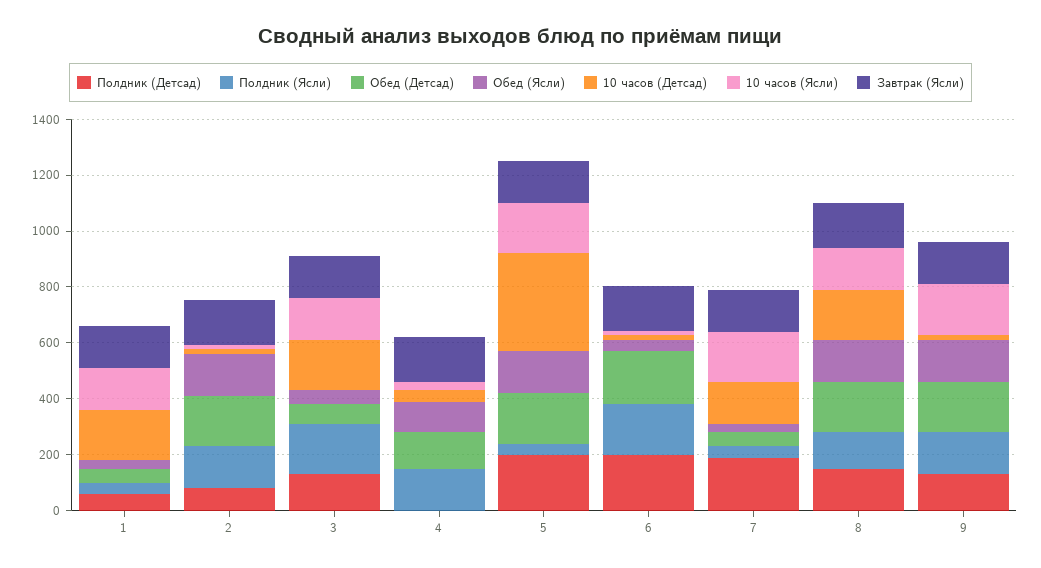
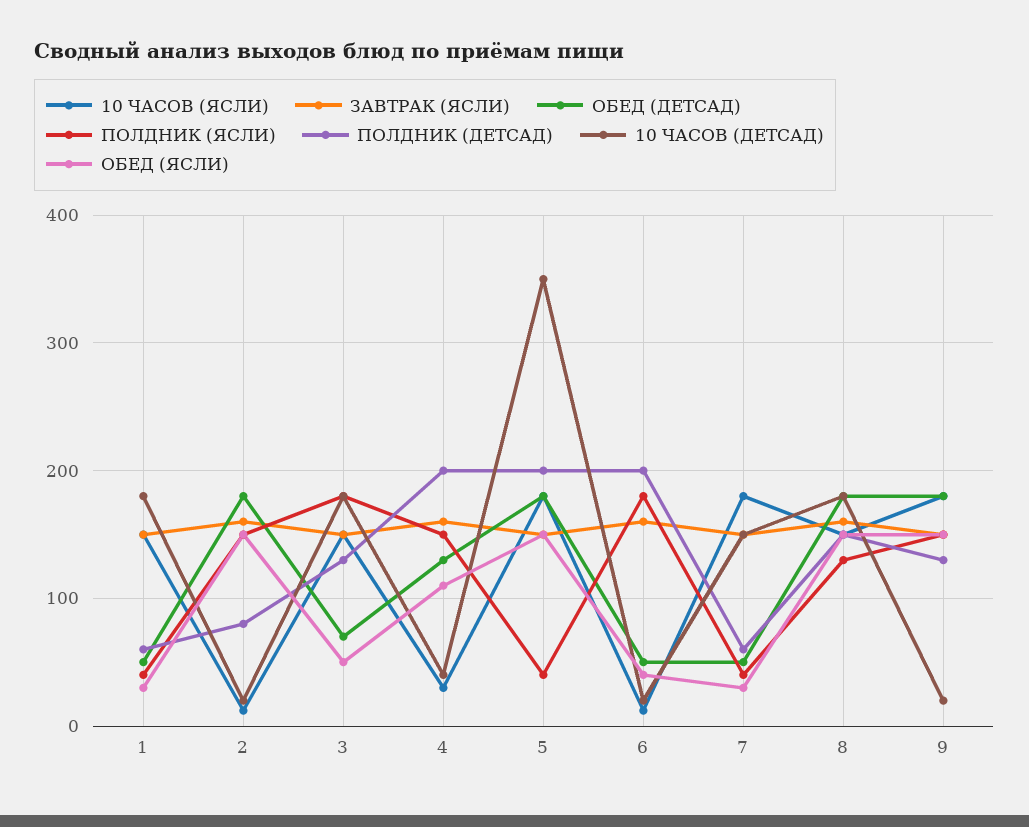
  {
    "Полдник (Детсад)": {
      "1": 60,
      "2": 80,
      "3": 130,
-     "4": 0,
+     "4": 200,
      "5": 200,
      "6": 200,
-     "7": 200,
+     "7": 60,
      "8": 150,
      "9": 130
    },
    "Полдник (Ясли)": {
      "1": 40,
      "2": 150,
      "3": 180,
      "4": 150,
      "5": 40,
      "6": 180,
      "7": 40,
      "8": 130,
      "9": 150
    },
    "Обед (Детсад)": {
      "1": 50,
      "2": 180,
      "3": 70,
      "4": 130,
      "5": 180,
-     "6": 200,
+     "6": 50,
      "7": 50,
      "8": 180,
      "9": 180
    },
    "Обед (Ясли)": {
      "1": 30,
      "2": 150,
      "3": 50,
      "4": 110,
      "5": 150,
      "6": 40,
      "7": 30,
      "8": 150,
      "9": 150
    },
    "10 часов (Детсад)": {
      "1": 180,
      "2": 20,
      "3": 180,
      "4": 40,
      "5": 350,
      "6": 20,
      "7": 150,
      "8": 180,
      "9": 20
    },
    "10 часов (Ясли)": {
      "1": 150,
      "2": 10,
      "3": 150,
      "4": 30,
      "5": 180,
      "6": 10,
      "7": 180,
      "8": 150,
      "9": 180
    },
    "Завтрак (Ясли)": {
      "1": 150,
      "2": 160,
      "3": 150,
      "4": 160,
      "5": 150,
      "6": 160,
      "7": 150,
      "8": 160,
      "9": 150
    }
  }

